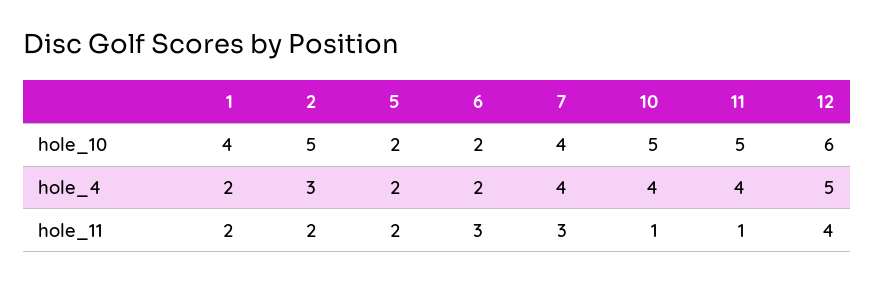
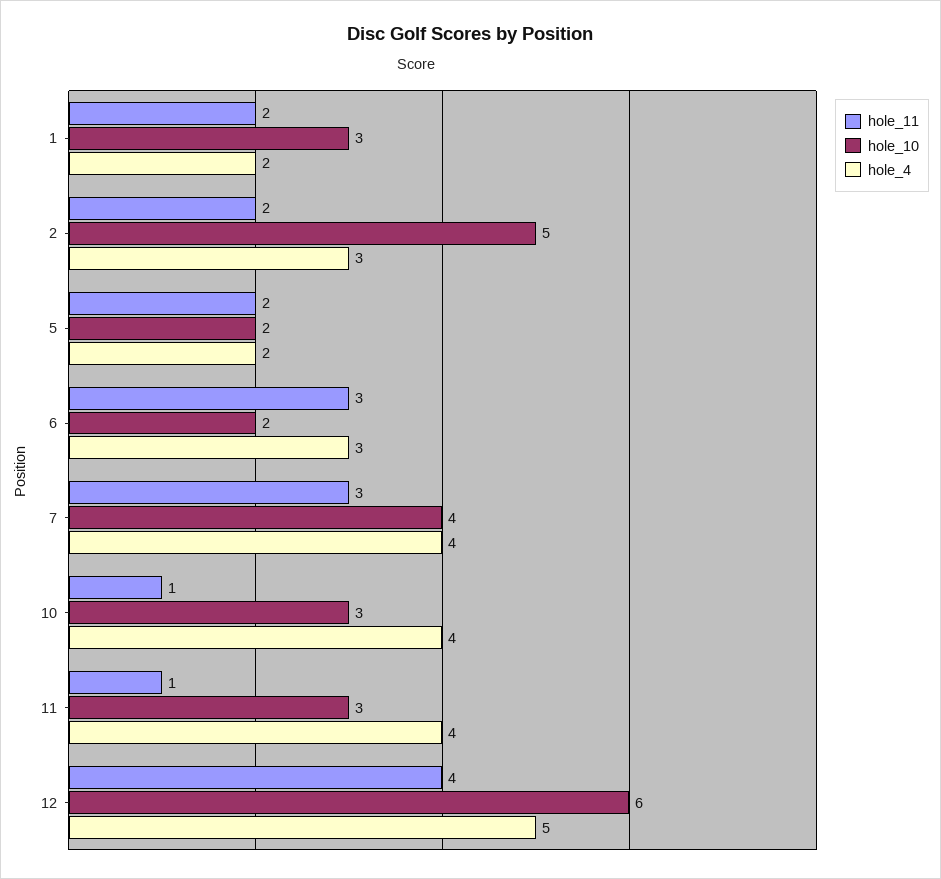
  {
    "hole_10": {
-     "1": 4,
+     "1": 3,
      "2": 5,
      "5": 2,
      "6": 2,
      "7": 4,
-     "10": 5,
+     "10": 3,
-     "11": 5,
+     "11": 3,
      "12": 6
    },
    "hole_4": {
      "1": 2,
      "2": 3,
      "5": 2,
-     "6": 2,
+     "6": 3,
      "7": 4,
      "10": 4,
      "11": 4,
      "12": 5
    },
    "hole_11": {
      "1": 2,
      "2": 2,
      "5": 2,
      "6": 3,
      "7": 3,
      "10": 1,
      "11": 1,
      "12": 4
    }
  }

